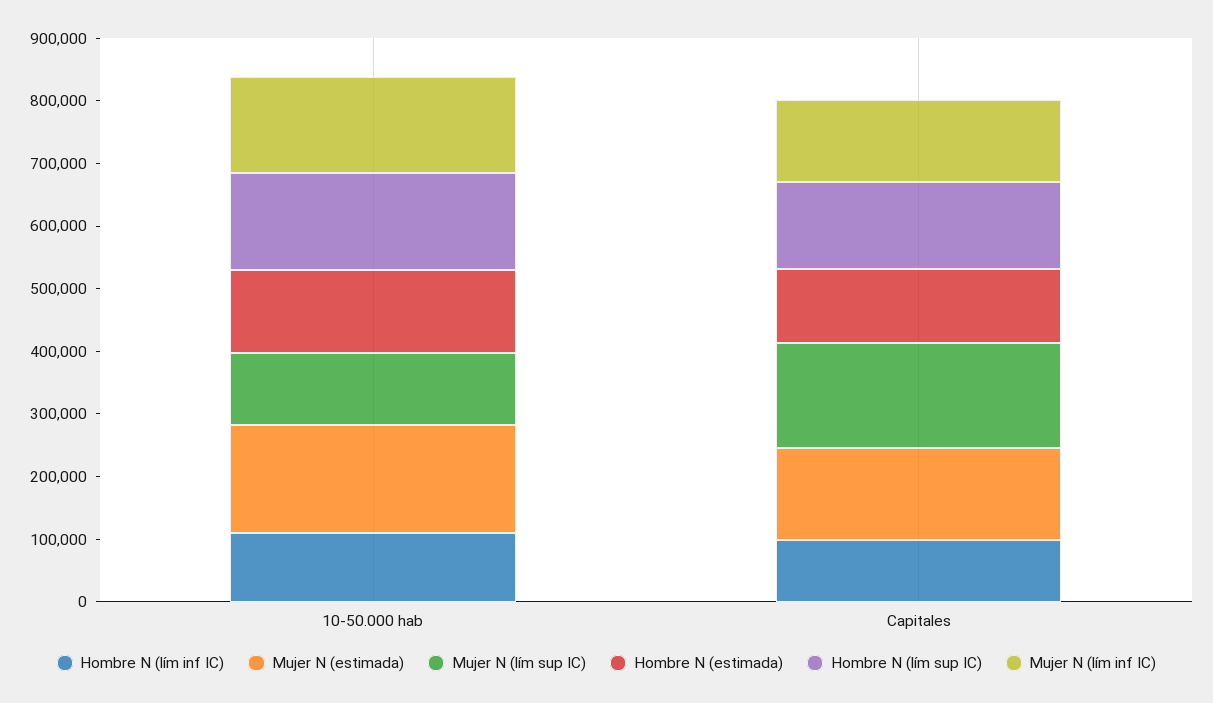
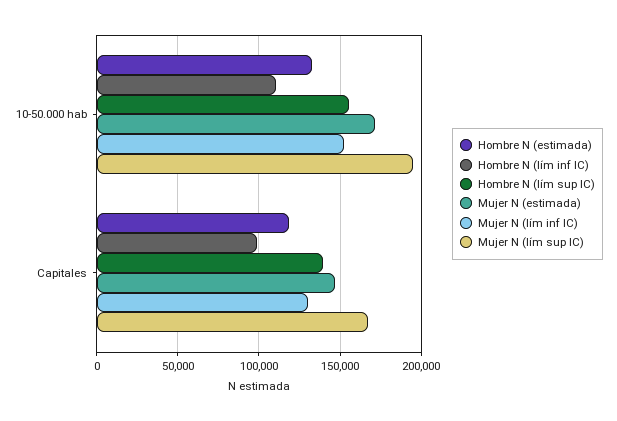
  {
    "Hombre N (lím inf IC)": {
      "10-50.000 hab": 110000,
      "Capitales": 100000
    },
    "Mujer N (estimada)": {
      "10-50.000 hab": 170000,
      "Capitales": 145000
    },
    "Mujer N (lím sup IC)": {
-     "10-50.000 hab": 120000,
+     "10-50.000 hab": 195000,
      "Capitales": 165000
    },
    "Hombre N (estimada)": {
      "10-50.000 hab": 135000,
      "Capitales": 120000
    },
    "Hombre N (lím sup IC)": {
      "10-50.000 hab": 155000,
      "Capitales": 140000
    },
    "Mujer N (lím inf IC)": {
      "10-50.000 hab": 155000,
      "Capitales": 130000
    }
  }

